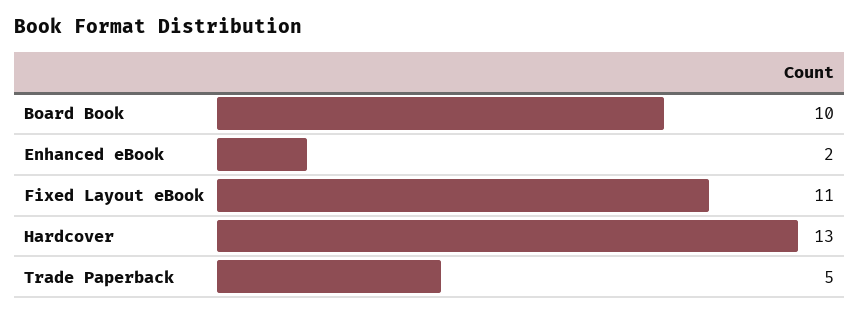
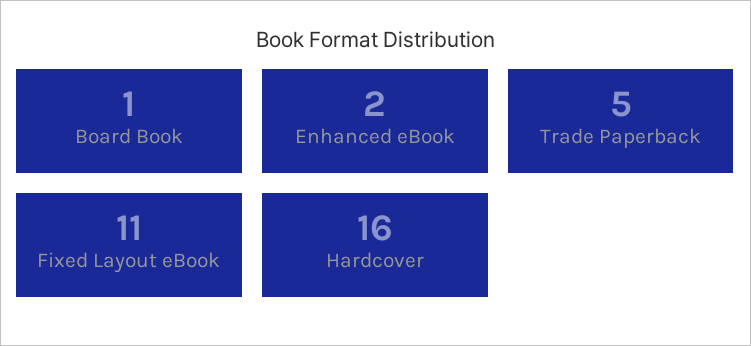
  {
-   "Board Book": 10,
+   "Board Book": 1,
    "Enhanced eBook": 2,
    "Fixed Layout eBook": 11,
-   "Hardcover": 13,
+   "Hardcover": 16,
    "Trade Paperback": 5
  }

